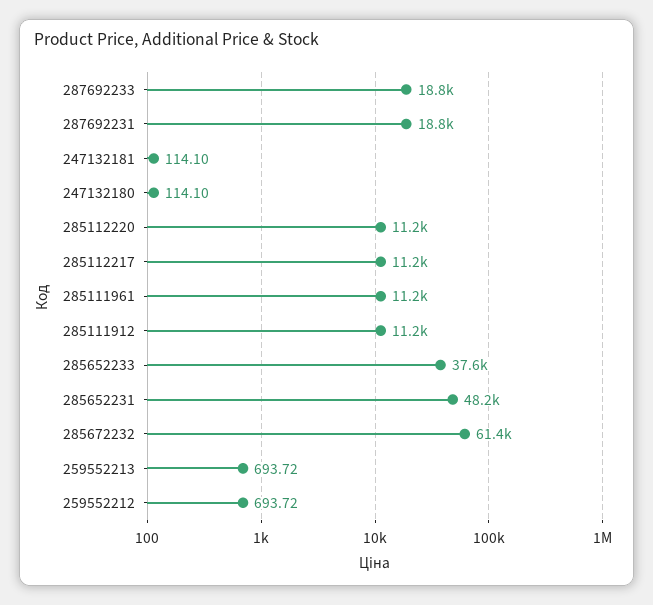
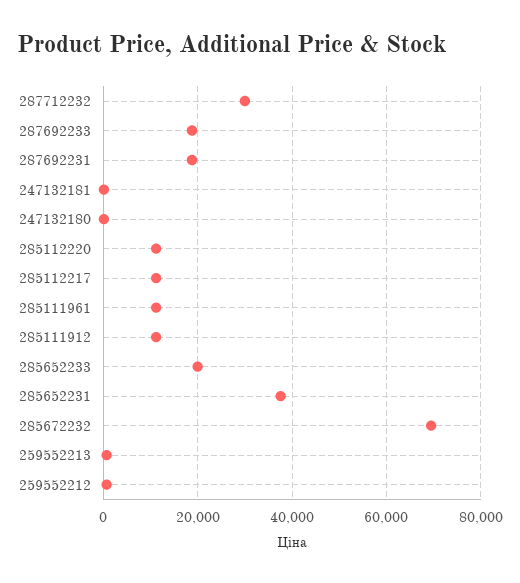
  {
    "287692233": 18800,
    "287692231": 18800,
    "247132181": 114.1,
    "247132180": 114.1,
    "285112220": 11200,
    "285112217": 11200,
    "285111961": 11200,
    "285111912": 11200,
-   "285652233": 37600,
+   "285652233": 20000,
-   "285652231": 48200,
+   "285652231": 38000,
-   "285672232": 61400,
+   "285672232": 70000,
    "259552213": 693.72,
-   "259552212": 693.72
+   "259552212": 693.72,
+   "287712232": 30000
  }

